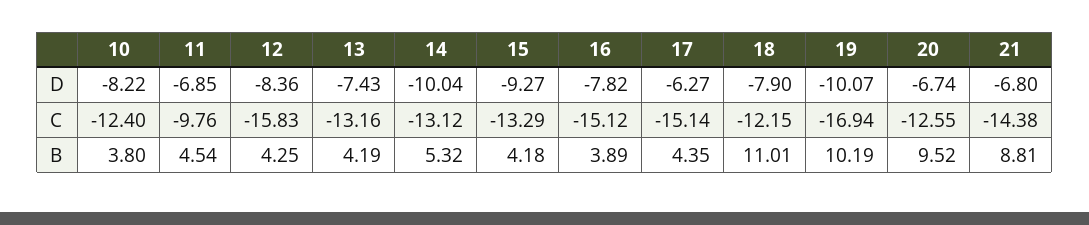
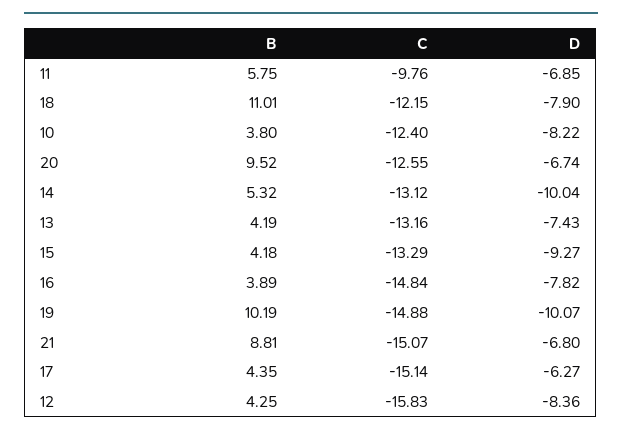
  {
    "10": {
      "D": -8.22,
      "C": -12.4,
      "B": 3.8
    },
    "11": {
      "D": -6.85,
      "C": -9.76,
-     "B": 4.54
+     "B": 5.75
    },
    "12": {
      "D": -8.36,
      "C": -15.83,
      "B": 4.25
    },
    "13": {
      "D": -7.43,
      "C": -13.16,
      "B": 4.19
    },
    "14": {
      "D": -10.04,
      "C": -13.12,
      "B": 5.32
    },
    "15": {
      "D": -9.27,
      "C": -13.29,
      "B": 4.18
    },
    "16": {
      "D": -7.82,
-     "C": -15.12,
+     "C": -14.84,
      "B": 3.89
    },
    "17": {
      "D": -6.27,
      "C": -15.14,
      "B": 4.35
    },
    "18": {
      "D": -7.9,
      "C": -12.15,
      "B": 11.01
    },
    "19": {
      "D": -10.07,
-     "C": -16.94,
+     "C": -14.88,
      "B": 10.19
    },
    "20": {
      "D": -6.74,
      "C": -12.55,
      "B": 9.52
    },
    "21": {
      "D": -6.8,
-     "C": -14.38,
+     "C": -15.07,
      "B": 8.81
    }
  }

